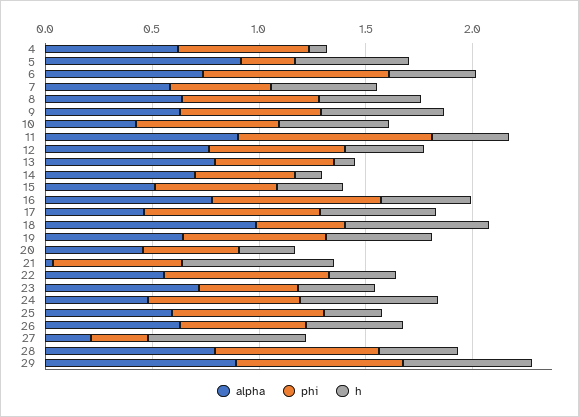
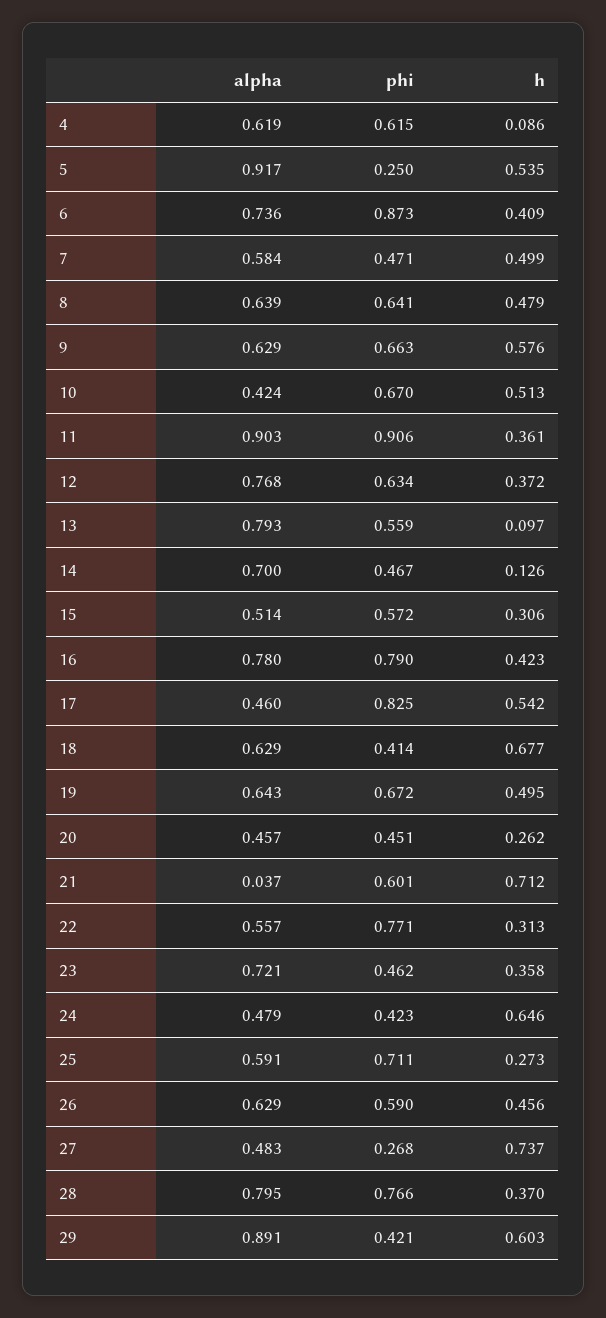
  {
    "alpha": {
      "4": 0.619,
      "5": 0.917,
      "6": 0.736,
      "7": 0.584,
      "8": 0.639,
      "9": 0.629,
      "10": 0.424,
      "11": 0.903,
      "12": 0.768,
      "13": 0.793,
      "14": 0.7,
      "15": 0.514,
      "16": 0.78,
      "17": 0.46,
-     "18": 1,
+     "18": 0.629,
      "19": 0.643,
      "20": 0.457,
      "21": 0.037,
      "22": 0.557,
      "23": 0.721,
      "24": 0.479,
      "25": 0.591,
      "26": 0.629,
-     "27": 0.2,
+     "27": 0.483,
      "28": 0.795,
      "29": 0.891
    },
    "phi": {
      "4": 0.615,
      "5": 0.25,
      "6": 0.873,
      "7": 0.471,
      "8": 0.641,
      "9": 0.663,
      "10": 0.67,
      "11": 0.906,
      "12": 0.634,
      "13": 0.559,
      "14": 0.467,
      "15": 0.572,
      "16": 0.79,
      "17": 0.825,
      "18": 0.414,
      "19": 0.672,
      "20": 0.451,
      "21": 0.601,
      "22": 0.771,
      "23": 0.462,
-     "24": 0.7,
+     "24": 0.423,
      "25": 0.711,
      "26": 0.59,
      "27": 0.268,
      "28": 0.766,
-     "29": 0.8
+     "29": 0.421
    },
    "h": {
      "4": 0.086,
      "5": 0.535,
      "6": 0.409,
      "7": 0.499,
      "8": 0.479,
      "9": 0.576,
      "10": 0.513,
      "11": 0.361,
      "12": 0.372,
      "13": 0.097,
      "14": 0.126,
      "15": 0.306,
      "16": 0.423,
      "17": 0.542,
      "18": 0.677,
      "19": 0.495,
      "20": 0.262,
      "21": 0.712,
      "22": 0.313,
      "23": 0.358,
      "24": 0.646,
      "25": 0.273,
      "26": 0.456,
      "27": 0.737,
      "28": 0.37,
      "29": 0.603
    }
  }

